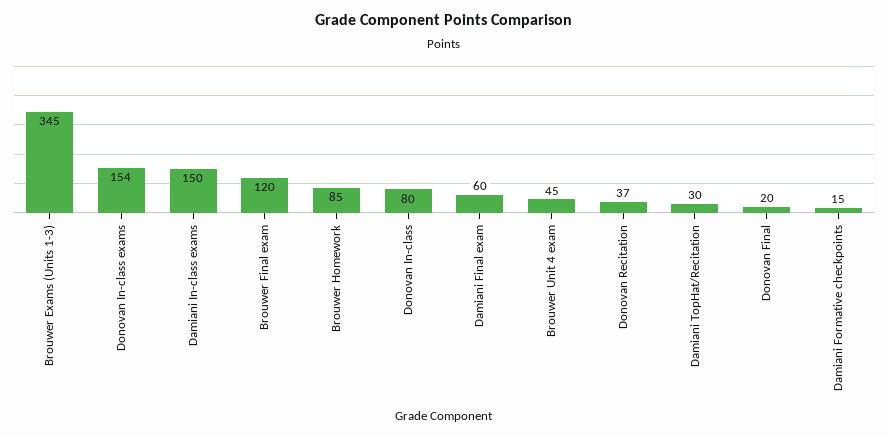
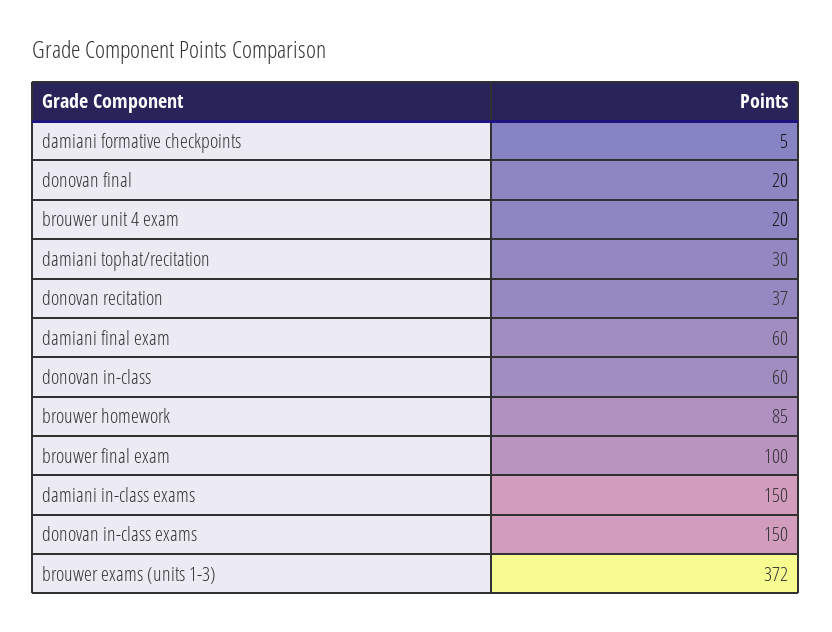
  {
-   "Brouwer Exams (Units 1-3)": 345,
+   "Brouwer Exams (Units 1-3)": 372,
-   "Donovan In-class exams": 154,
+   "Donovan In-class exams": 150,
    "Damiani In-class exams": 150,
-   "Brouwer Final exam": 120,
+   "Brouwer Final exam": 100,
    "Brouwer Homework": 85,
-   "Donovan In-class": 80,
+   "Donovan In-class": 60,
    "Damiani Final exam": 60,
-   "Brouwer Unit 4 exam": 45,
+   "Brouwer Unit 4 exam": 20,
    "Donovan Recitation": 37,
    "Damiani TopHat/Recitation": 30,
    "Donovan Final": 20,
-   "Damiani Formative checkpoints": 15
+   "Damiani Formative checkpoints": 5
  }

